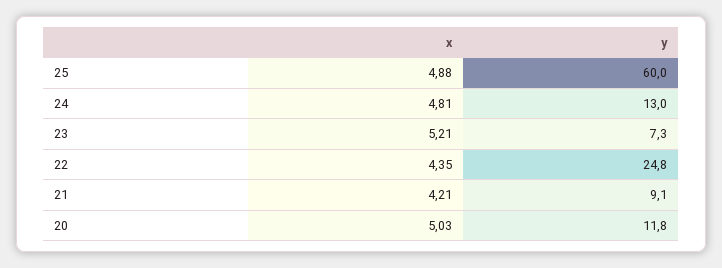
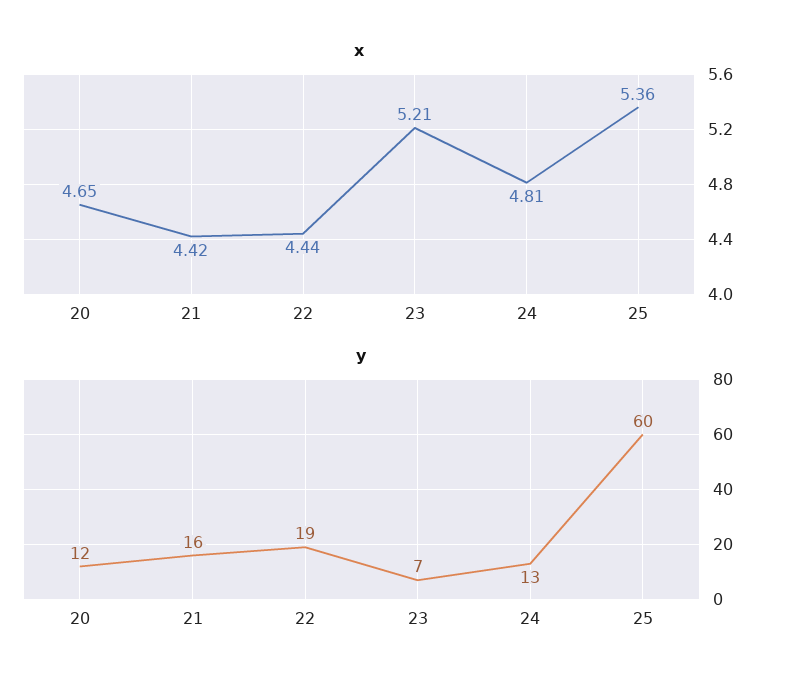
  {
    "x": {
-     "25": 4.88,
+     "25": 5.36,
      "24": 4.81,
      "23": 5.21,
-     "22": 4.35,
+     "22": 4.44,
-     "21": 4.21,
+     "21": 4.42,
-     "20": 5.03
+     "20": 4.65
    },
    "y": {
      "25": 60,
      "24": 13,
      "23": 7.3,
-     "22": 24.8,
+     "22": 19,
-     "21": 9.1,
+     "21": 16,
      "20": 11.8
    }
  }

